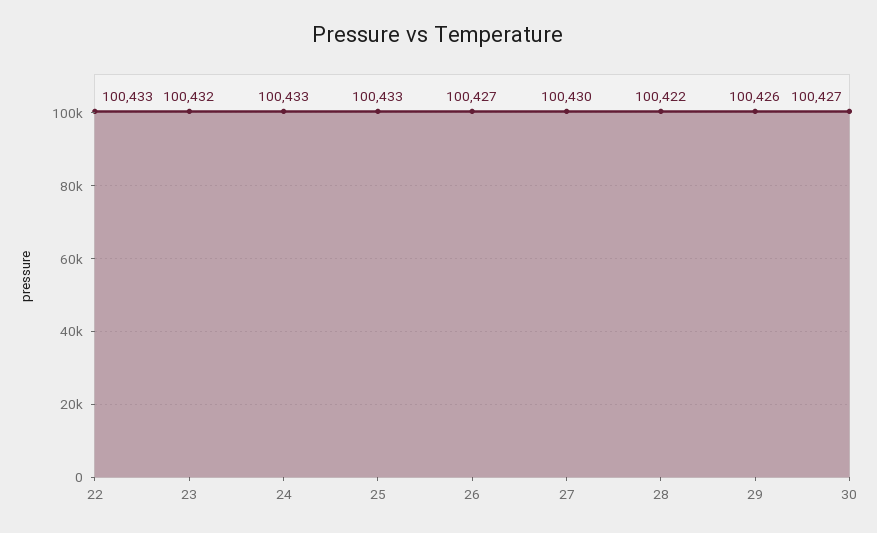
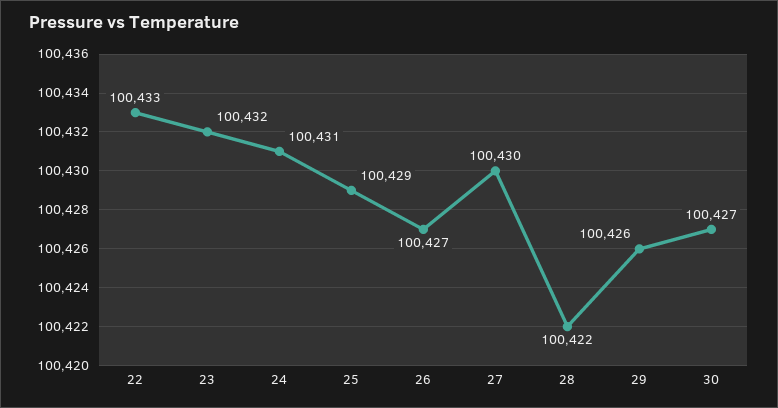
  {
    "22": 100433,
    "23": 100432,
-   "24": 100433,
+   "24": 100431,
-   "25": 100433,
+   "25": 100429,
    "26": 100427,
    "27": 100430,
    "28": 100422,
    "29": 100426,
    "30": 100427
  }

